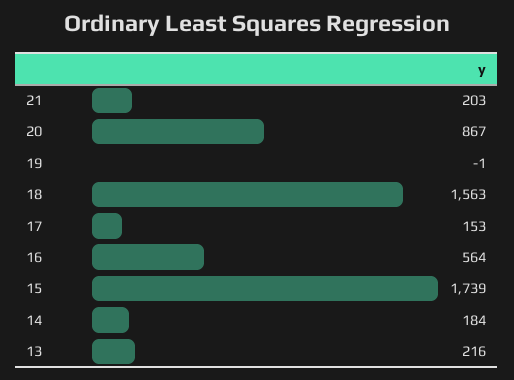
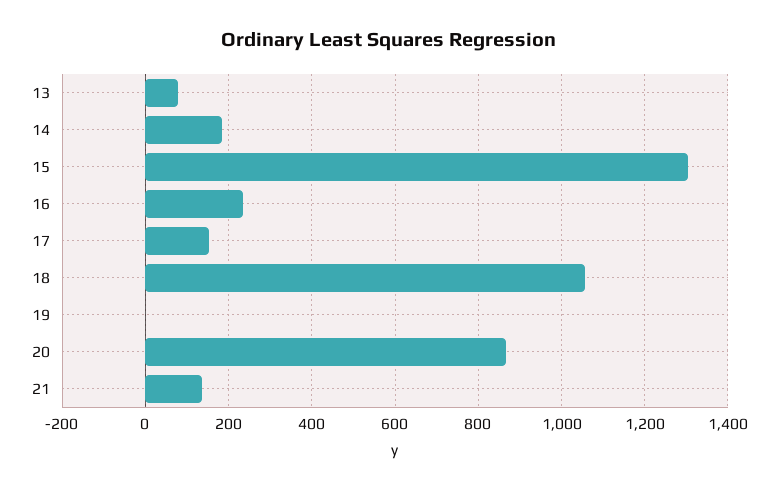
  {
-   "21": 203,
+   "21": 140,
    "20": 867,
    "19": -1,
-   "18": 1563,
+   "18": 1060,
    "17": 153,
-   "16": 564,
+   "16": 240,
-   "15": 1739,
+   "15": 1300,
    "14": 184,
-   "13": 216
+   "13": 80
  }

